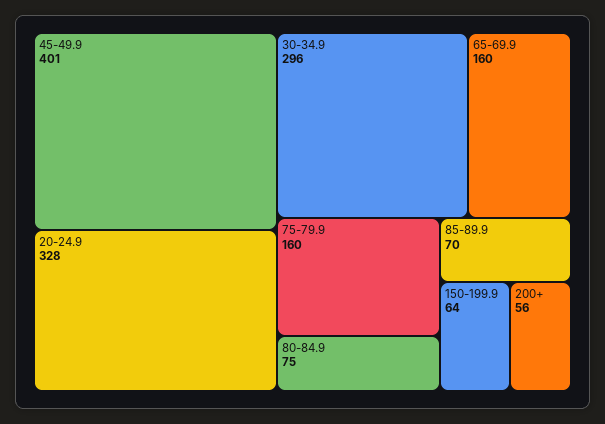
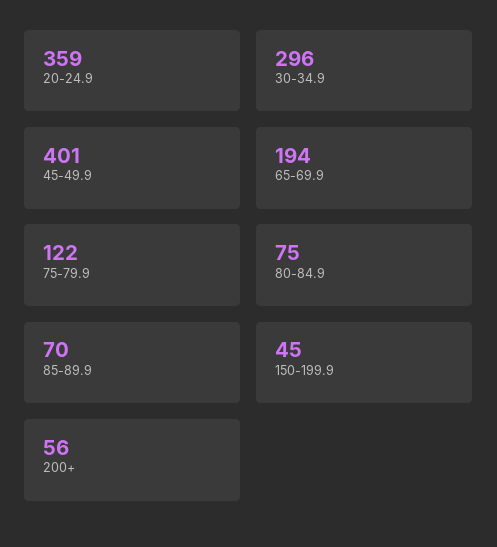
  {
    "45-49.9": 401,
-   "20-24.9": 328,
+   "20-24.9": 359,
    "30-34.9": 296,
-   "65-69.9": 160,
+   "65-69.9": 194,
-   "75-79.9": 160,
+   "75-79.9": 122,
    "80-84.9": 75,
    "85-89.9": 70,
-   "150-199.9": 64,
+   "150-199.9": 45,
    "200+": 56
  }

